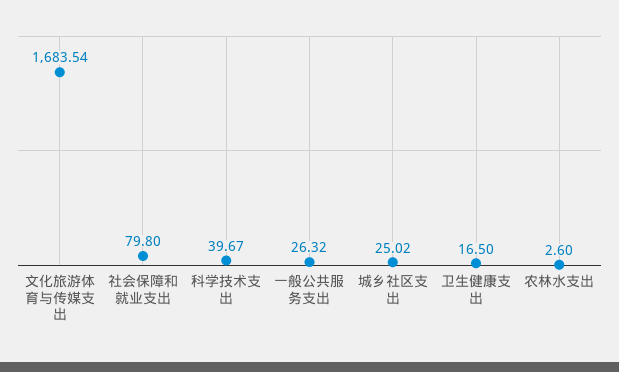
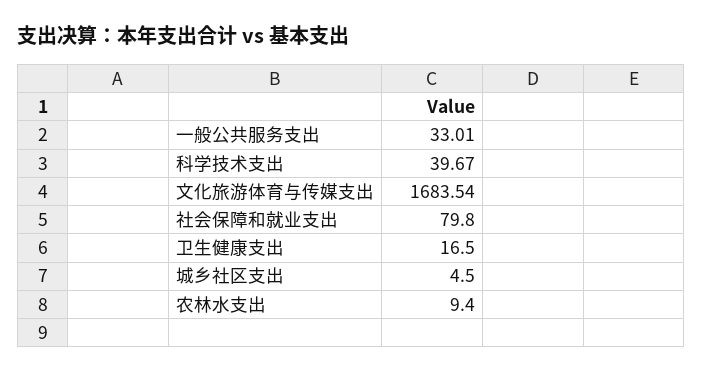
  {
    "文化旅游体育与传媒支出": 1683.54,
    "社会保障和就业支出": 79.8,
    "科学技术支出": 39.67,
-   "一般公共服务支出": 26.32,
+   "一般公共服务支出": 33.01,
-   "城乡社区支出": 25.02,
+   "城乡社区支出": 4.5,
    "卫生健康支出": 16.5,
-   "农林水支出": 2.6
+   "农林水支出": 9.4
  }

